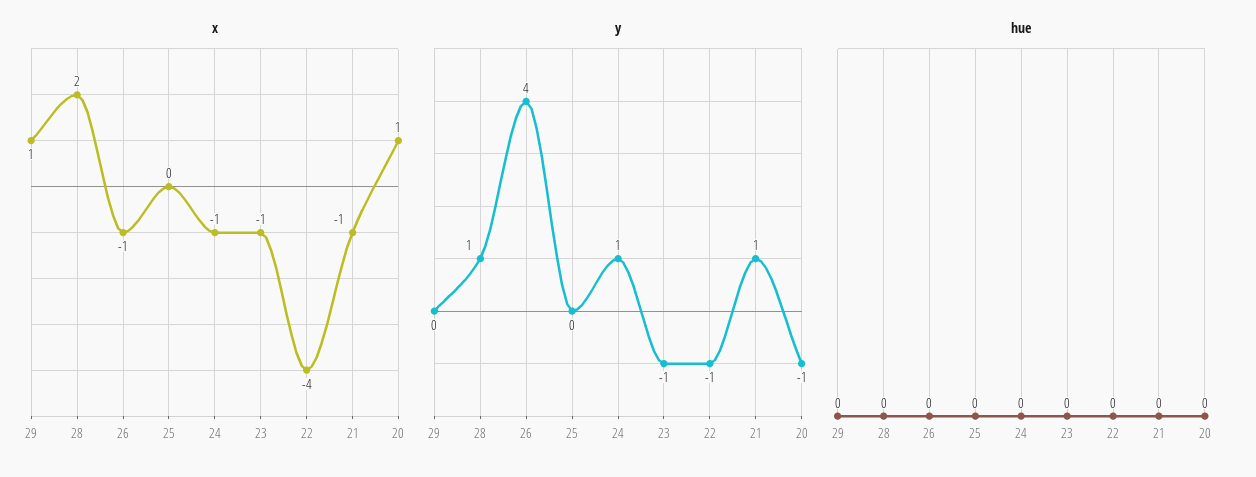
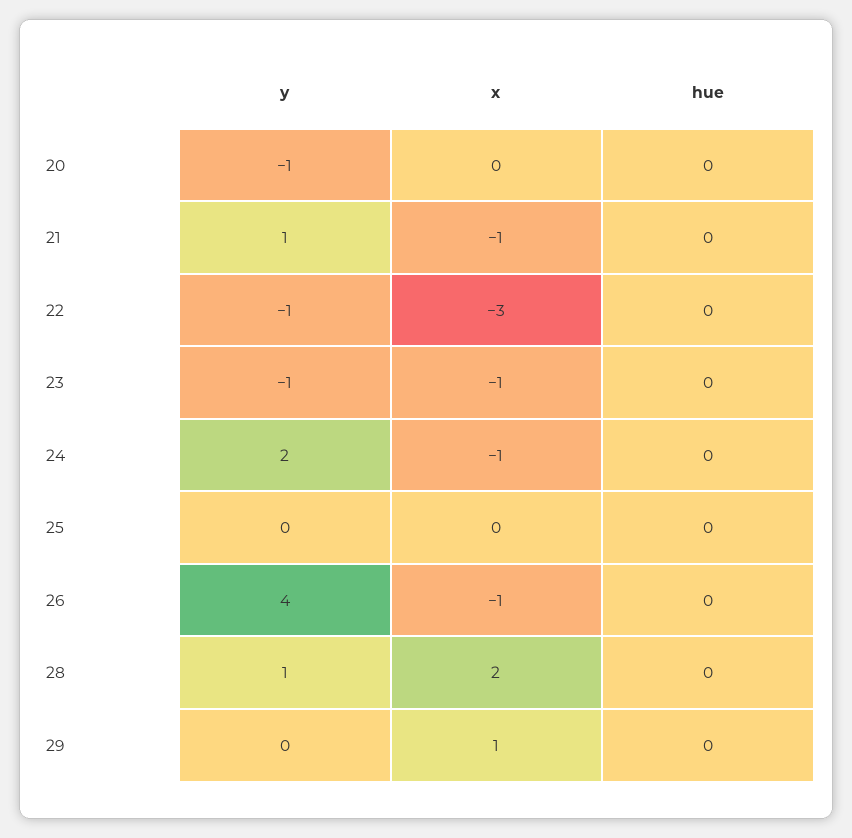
  {
    "x": {
      "29": 1,
      "28": 2,
      "26": -1,
      "25": 0,
      "24": -1,
      "23": -1,
-     "22": -4,
+     "22": -3,
      "21": -1,
-     "20": 1
+     "20": 0
    },
    "y": {
      "29": 0,
      "28": 1,
      "26": 4,
      "25": 0,
-     "24": 1,
+     "24": 2,
      "23": -1,
      "22": -1,
      "21": 1,
      "20": -1
    },
    "hue": {
      "29": 0,
      "28": 0,
      "26": 0,
      "25": 0,
      "24": 0,
      "23": 0,
      "22": 0,
      "21": 0,
      "20": 0
    }
  }

